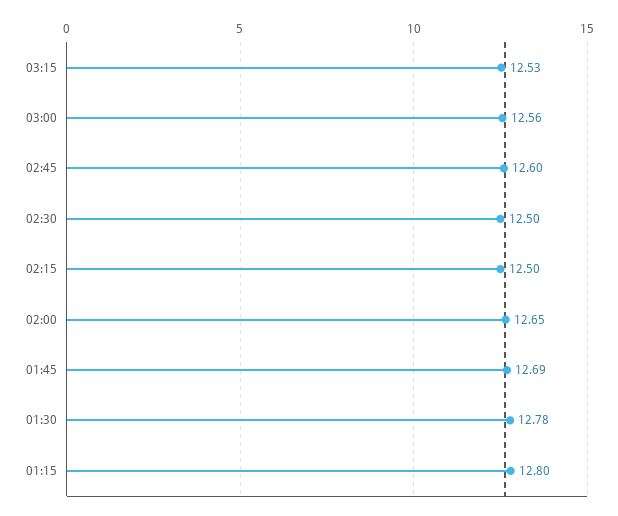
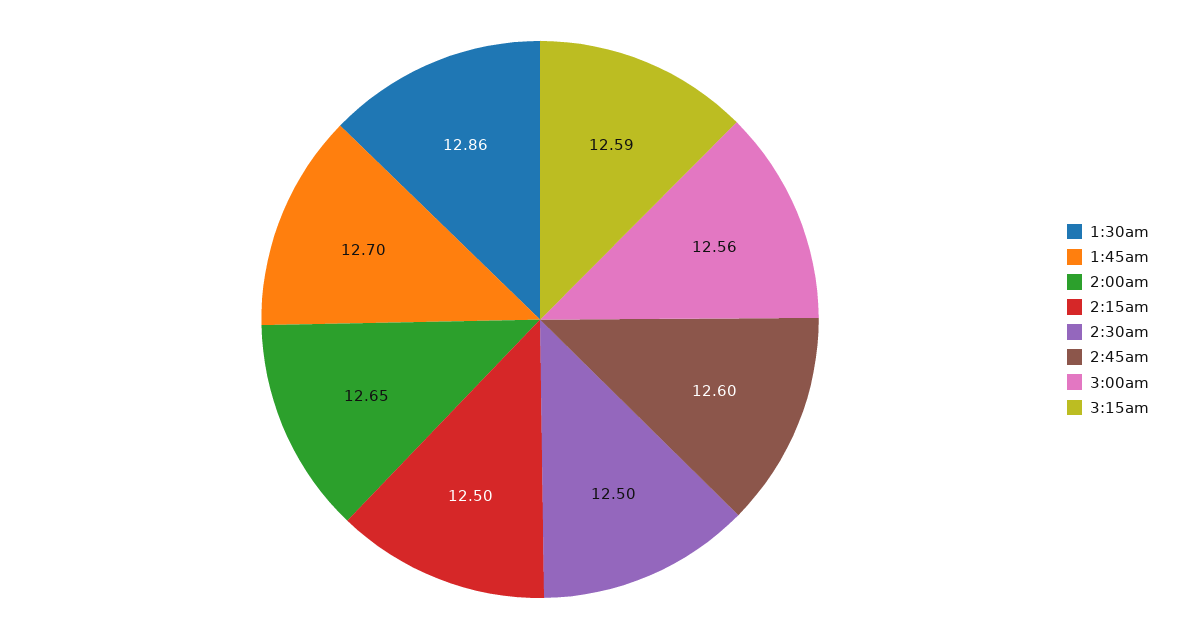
  {
-   "03:15": 12.53,
+   "03:15": 12.59,
    "03:00": 12.56,
    "02:45": 12.6,
    "02:30": 12.5,
    "02:15": 12.5,
    "02:00": 12.65,
-   "01:45": 12.69,
+   "01:45": 12.7,
-   "01:30": 12.78,
+   "01:30": 12.86
-   "01:15": 12.8
  }

